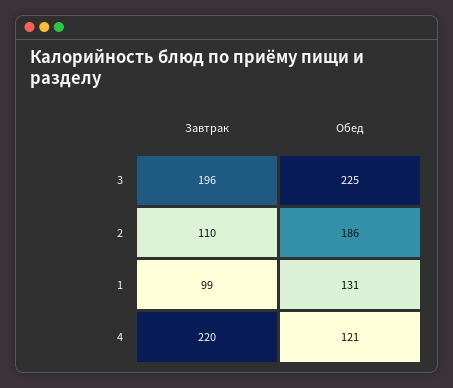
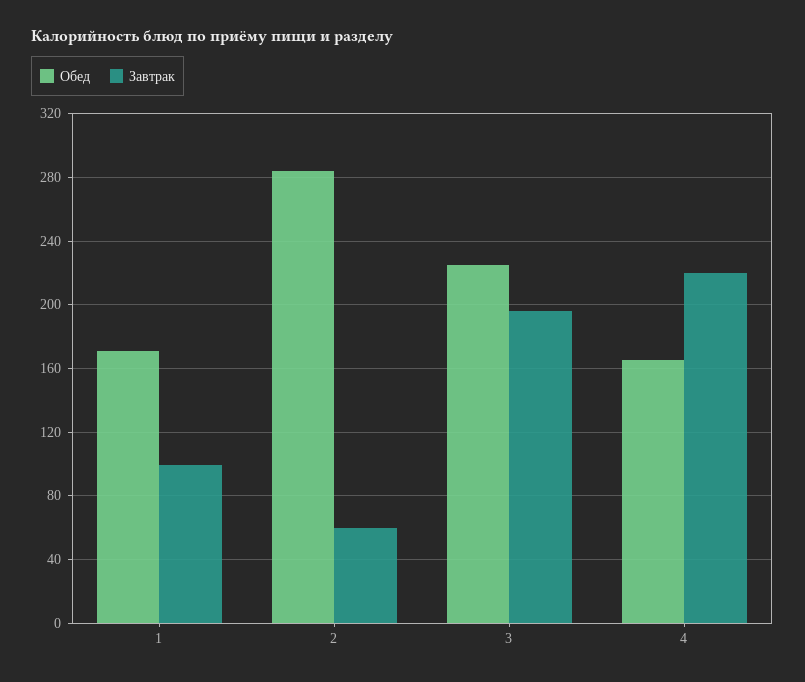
  {
    "Завтрак": {
      "3": 196,
-     "2": 110,
+     "2": 60,
      "1": 99,
      "4": 220
    },
    "Обед": {
      "3": 225,
-     "2": 186,
+     "2": 285,
-     "1": 131,
+     "1": 170,
-     "4": 121
+     "4": 165
    }
  }

